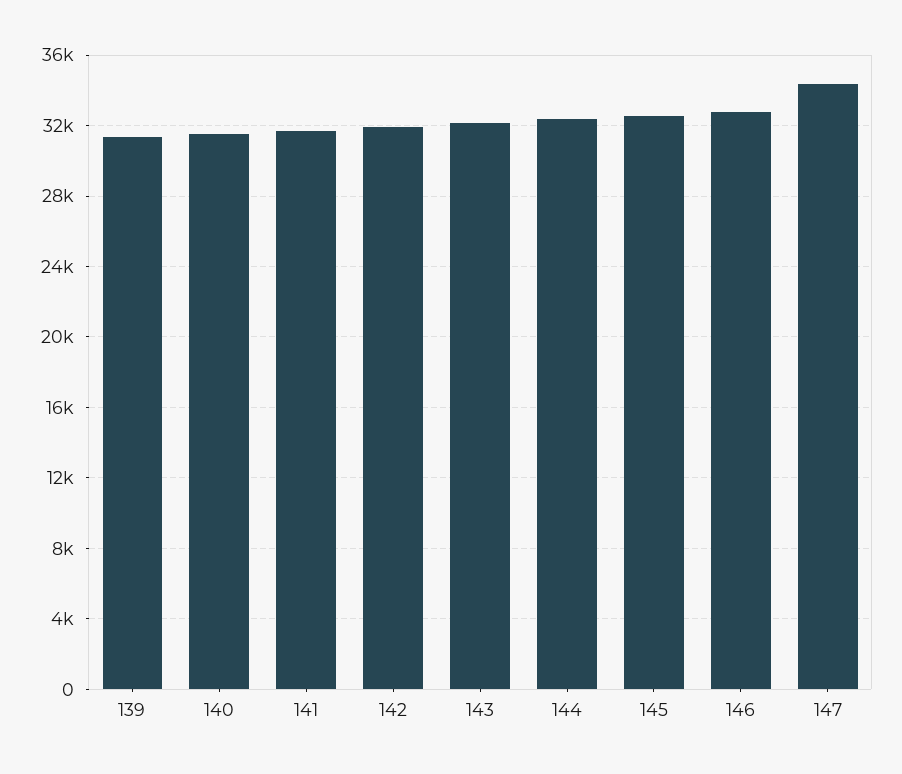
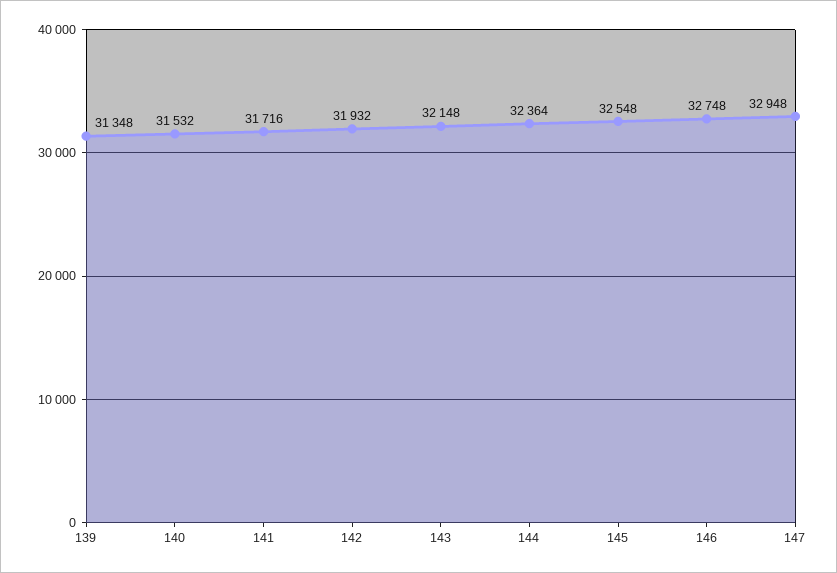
  {
    "139": 31348,
    "140": 31532,
    "141": 31716,
    "142": 31932,
    "143": 32148,
    "144": 32364,
    "145": 32548,
    "146": 32748,
-   "147": 34500
+   "147": 32948
  }

